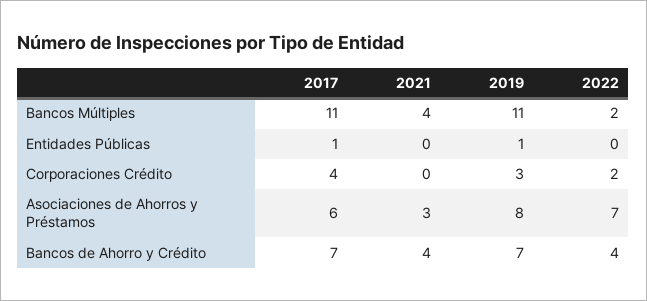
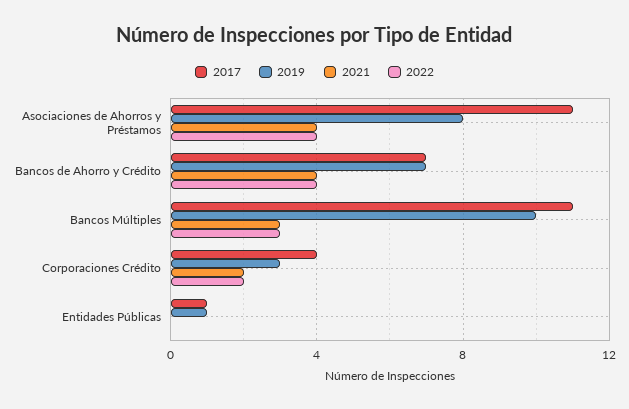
  {
    "2017": {
      "Bancos Múltiples": 11,
      "Entidades Públicas": 1,
      "Corporaciones Crédito": 4,
-     "Asociaciones de Ahorros y Préstamos": 6,
+     "Asociaciones de Ahorros y Préstamos": 11,
      "Bancos de Ahorro y Crédito": 7
    },
    "2021": {
-     "Bancos Múltiples": 4,
+     "Bancos Múltiples": 3,
      "Entidades Públicas": 0,
-     "Corporaciones Crédito": 0,
+     "Corporaciones Crédito": 2,
-     "Asociaciones de Ahorros y Préstamos": 3,
+     "Asociaciones de Ahorros y Préstamos": 4,
      "Bancos de Ahorro y Crédito": 4
    },
    "2019": {
-     "Bancos Múltiples": 11,
+     "Bancos Múltiples": 10,
      "Entidades Públicas": 1,
      "Corporaciones Crédito": 3,
      "Asociaciones de Ahorros y Préstamos": 8,
      "Bancos de Ahorro y Crédito": 7
    },
    "2022": {
-     "Bancos Múltiples": 2,
+     "Bancos Múltiples": 3,
      "Entidades Públicas": 0,
      "Corporaciones Crédito": 2,
-     "Asociaciones de Ahorros y Préstamos": 7,
+     "Asociaciones de Ahorros y Préstamos": 4,
      "Bancos de Ahorro y Crédito": 4
    }
  }

